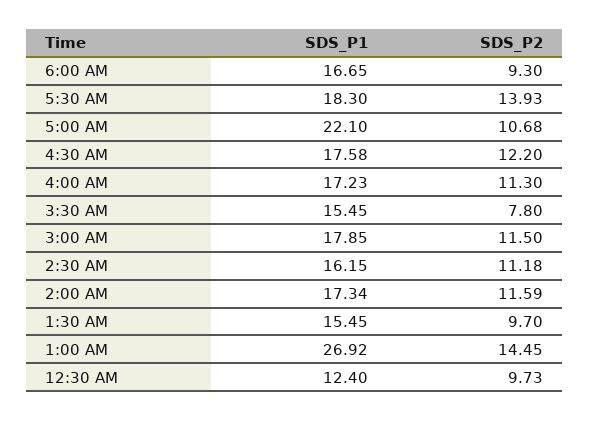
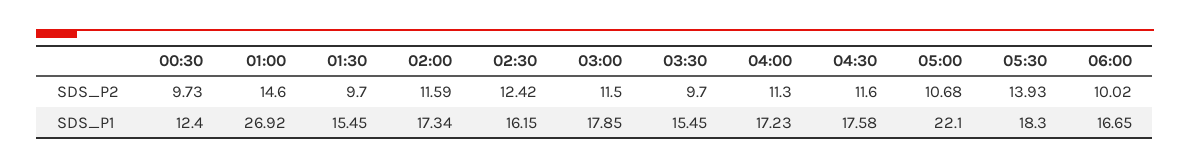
  {
    "SDS_P1": {
      "6:00 AM": 16.65,
      "5:30 AM": 18.3,
      "5:00 AM": 22.1,
      "4:30 AM": 17.58,
      "4:00 AM": 17.23,
      "3:30 AM": 15.45,
      "3:00 AM": 17.85,
      "2:30 AM": 16.15,
      "2:00 AM": 17.34,
      "1:30 AM": 15.45,
      "1:00 AM": 26.92,
      "12:30 AM": 12.4
    },
    "SDS_P2": {
-     "6:00 AM": 9.3,
+     "6:00 AM": 10.02,
      "5:30 AM": 13.93,
      "5:00 AM": 10.68,
-     "4:30 AM": 12.2,
+     "4:30 AM": 11.6,
      "4:00 AM": 11.3,
-     "3:30 AM": 7.8,
+     "3:30 AM": 9.7,
      "3:00 AM": 11.5,
-     "2:30 AM": 11.18,
+     "2:30 AM": 12.42,
      "2:00 AM": 11.59,
      "1:30 AM": 9.7,
-     "1:00 AM": 14.45,
+     "1:00 AM": 14.6,
      "12:30 AM": 9.73
    }
  }

